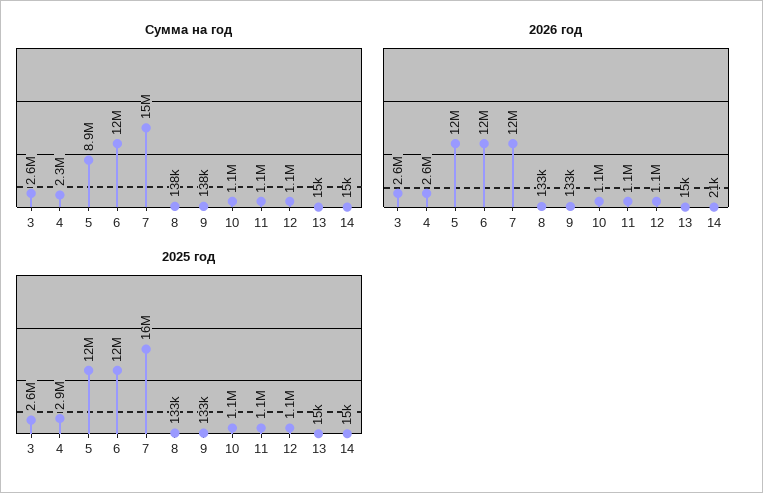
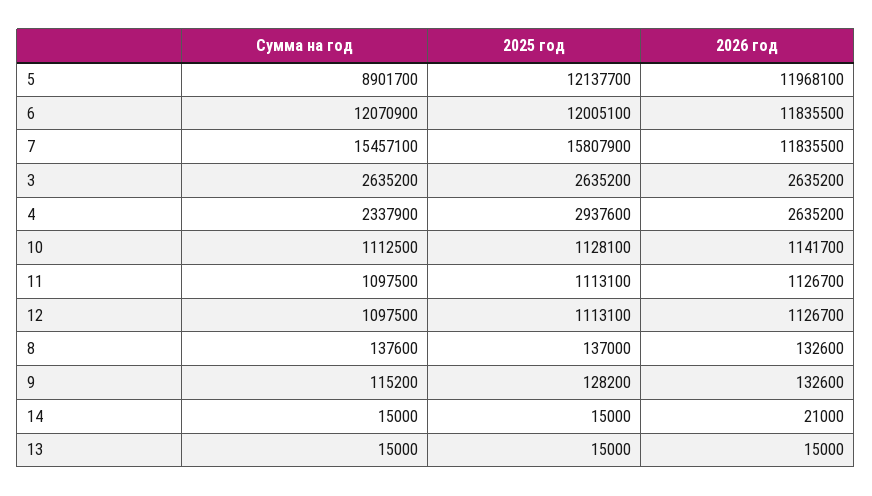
  {
    "Сумма на год": {
      "3": 2635200,
      "4": 2337900,
      "5": 8901700,
      "6": 12070900,
      "7": 15457100,
      "8": 137600,
-     "9": 138000,
+     "9": 115200,
      "10": 1112500,
      "11": 1097500,
      "12": 1097500,
      "13": 15000,
      "14": 15000
    },
    "2026 год": {
      "3": 2635200,
      "4": 2635200,
      "5": 11968100,
      "6": 11835500,
      "7": 11835500,
      "8": 132600,
      "9": 132600,
      "10": 1141700,
      "11": 1126700,
      "12": 1126700,
      "13": 15000,
      "14": 21000
    },
    "2025 год": {
      "3": 2635200,
      "4": 2937600,
      "5": 12137700,
      "6": 12005100,
      "7": 15807900,
-     "8": 133000,
+     "8": 137000,
-     "9": 133000,
+     "9": 128200,
      "10": 1128100,
      "11": 1113100,
      "12": 1113100,
      "13": 15000,
      "14": 15000
    }
  }

